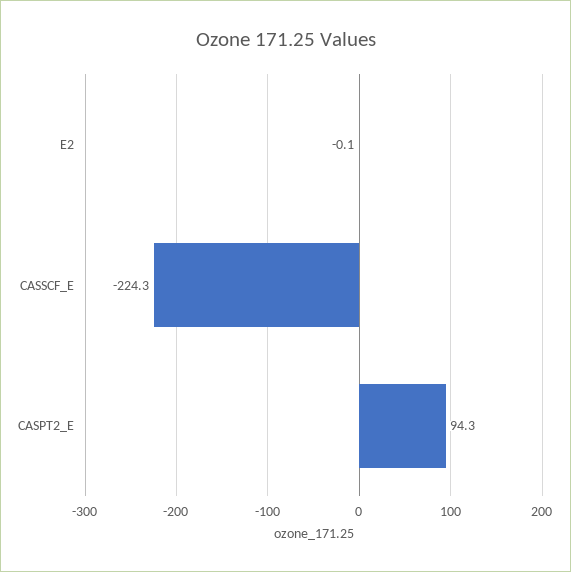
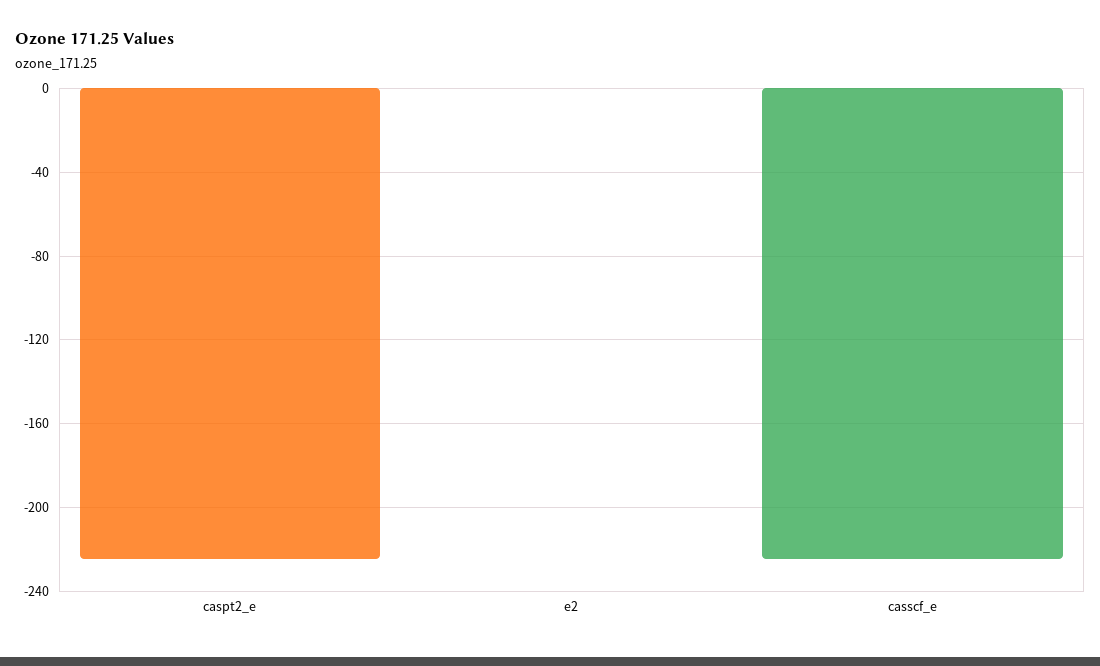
  {
    "E2": -0.1,
    "CASSCF_E": -224.3,
-   "CASPT2_E": 94.3
+   "CASPT2_E": -225
  }

